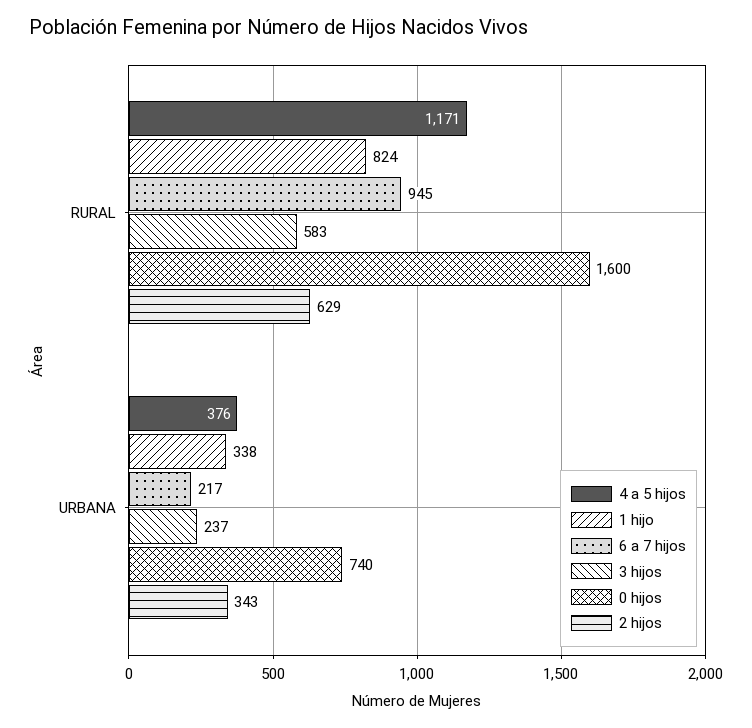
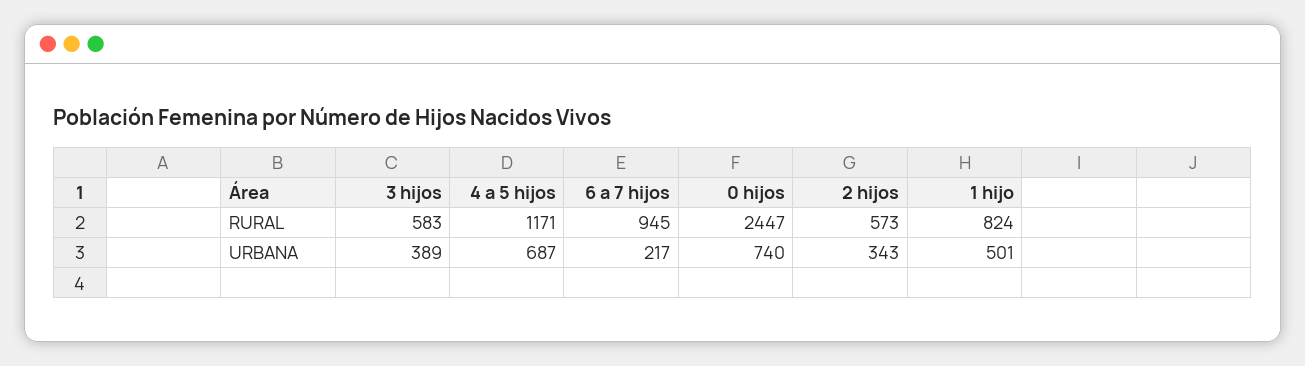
  {
    "4 a 5 hijos": {
      "RURAL": 1171,
-     "URBANA": 376
+     "URBANA": 687
    },
    "1 hijo": {
      "RURAL": 824,
-     "URBANA": 338
+     "URBANA": 501
    },
    "6 a 7 hijos": {
      "RURAL": 945,
      "URBANA": 217
    },
    "3 hijos": {
      "RURAL": 583,
-     "URBANA": 237
+     "URBANA": 389
    },
    "0 hijos": {
-     "RURAL": 1600,
+     "RURAL": 2447,
      "URBANA": 740
    },
    "2 hijos": {
-     "RURAL": 629,
+     "RURAL": 573,
      "URBANA": 343
    }
  }

